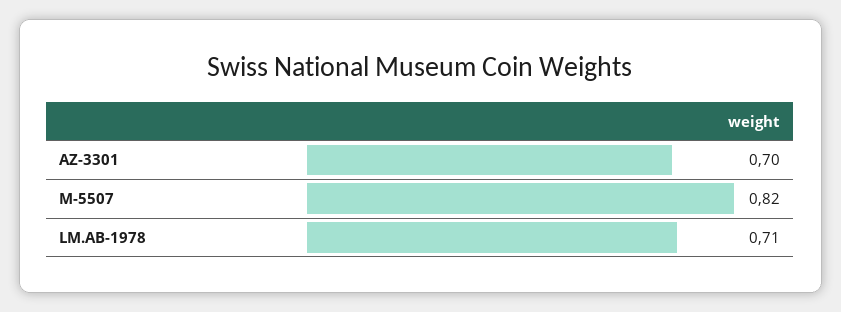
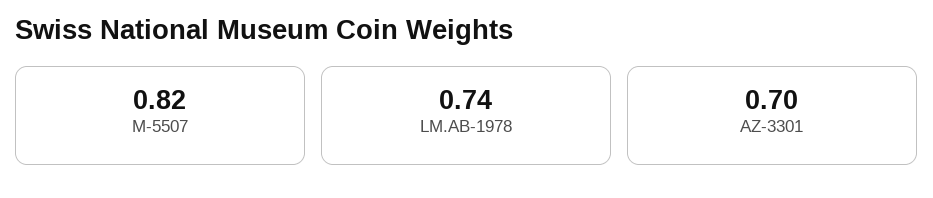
  {
    "AZ-3301": 0.7,
    "M-5507": 0.82,
-   "LM.AB-1978": 0.71
+   "LM.AB-1978": 0.74
  }

